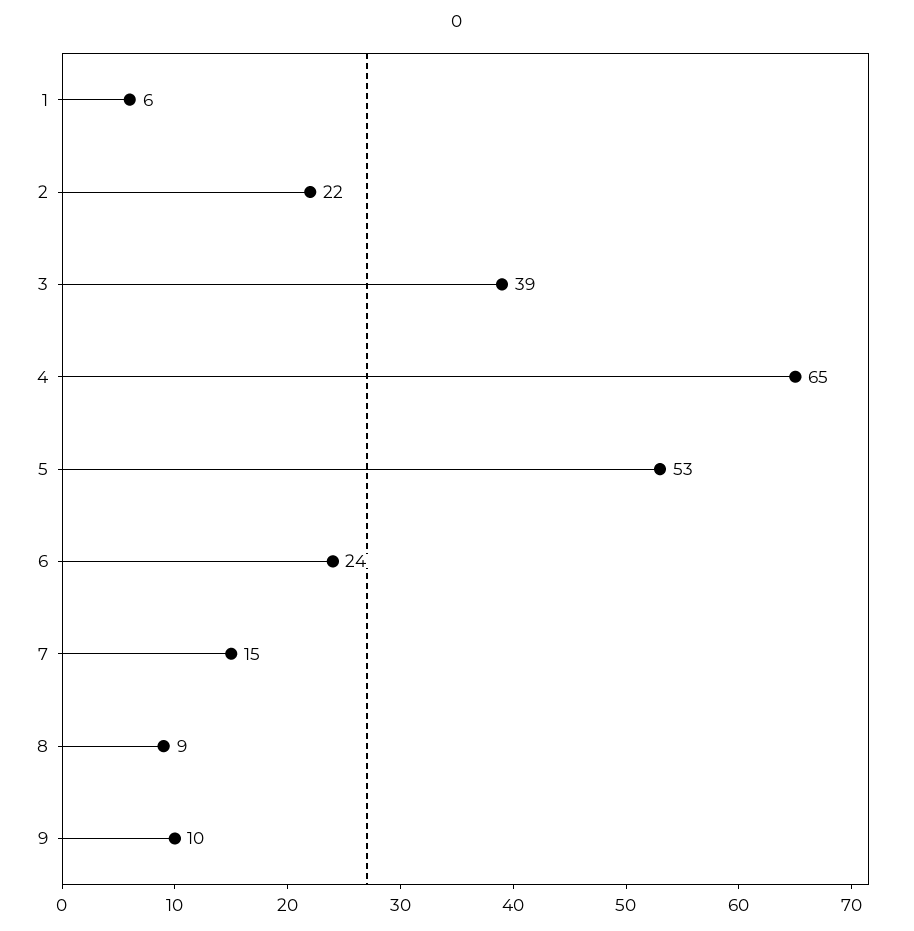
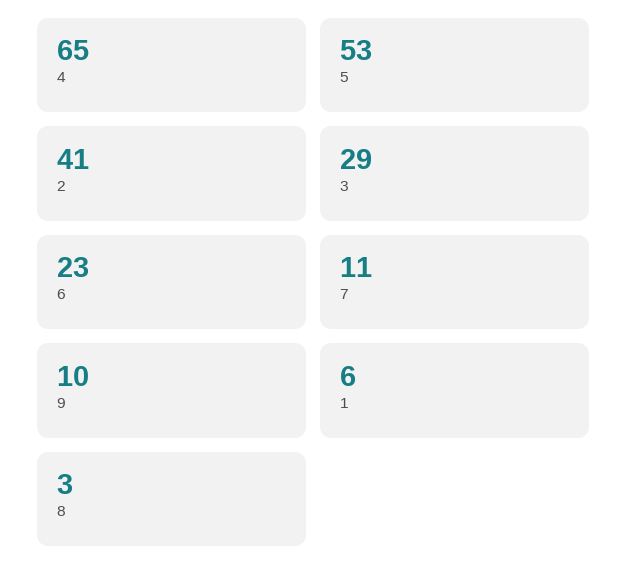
  {
    "1": 6,
-   "2": 22,
+   "2": 41,
-   "3": 39,
+   "3": 29,
    "4": 65,
    "5": 53,
-   "6": 24,
+   "6": 23,
-   "7": 15,
+   "7": 11,
-   "8": 9,
+   "8": 3,
    "9": 10
  }

